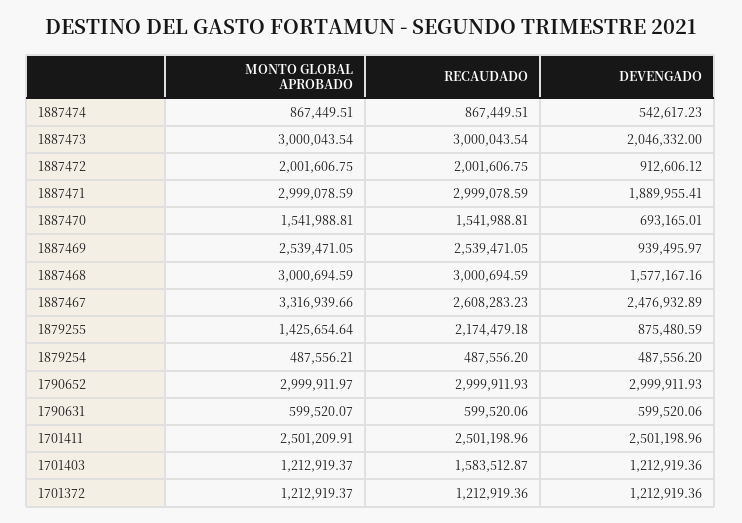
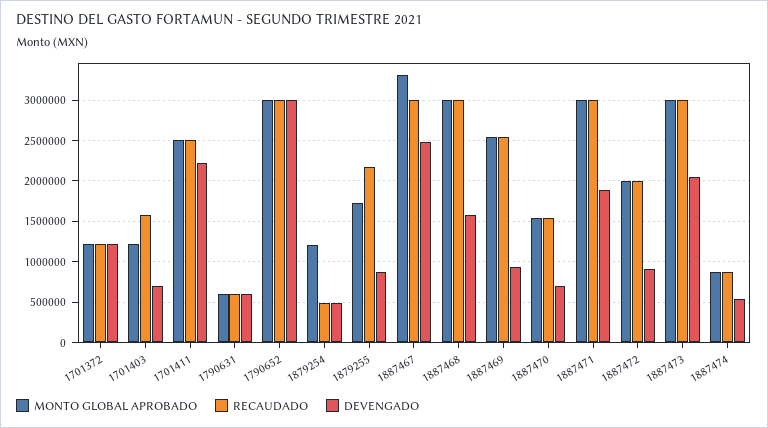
  {
    "MONTO GLOBAL APROBADO": {
      "1887474": 867449.51,
      "1887473": 3000043.54,
      "1887472": 2001606.75,
      "1887471": 2999078.59,
      "1887470": 1541988.81,
      "1887469": 2539471.05,
      "1887468": 3000694.59,
      "1887467": 3316939.66,
-     "1879255": 1425654.64,
+     "1879255": 1700000,
-     "1879254": 487556.21,
+     "1879254": 1200000,
      "1790652": 2999911.97,
      "1790631": 599520.07,
      "1701411": 2501209.91,
      "1701403": 1212919.37,
      "1701372": 1212919.37
    },
    "RECAUDADO": {
      "1887474": 867449.51,
      "1887473": 3000043.54,
      "1887472": 2001606.75,
      "1887471": 2999078.59,
      "1887470": 1541988.81,
      "1887469": 2539471.05,
      "1887468": 3000694.59,
-     "1887467": 2608283.23,
+     "1887467": 3000000,
      "1879255": 2174479.18,
      "1879254": 487556.2,
      "1790652": 2999911.93,
      "1790631": 599520.06,
      "1701411": 2501198.96,
      "1701403": 1583512.87,
      "1701372": 1212919.36
    },
    "DEVENGADO": {
      "1887474": 542617.23,
      "1887473": 2046332,
      "1887472": 912606.12,
      "1887471": 1889955.41,
      "1887470": 693165.01,
      "1887469": 939495.97,
      "1887468": 1577167.16,
      "1887467": 2476932.89,
      "1879255": 875480.59,
      "1879254": 487556.2,
      "1790652": 2999911.93,
      "1790631": 599520.06,
-     "1701411": 2501198.96,
+     "1701411": 2200000,
-     "1701403": 1212919.36,
+     "1701403": 700000,
      "1701372": 1212919.36
    }
  }

